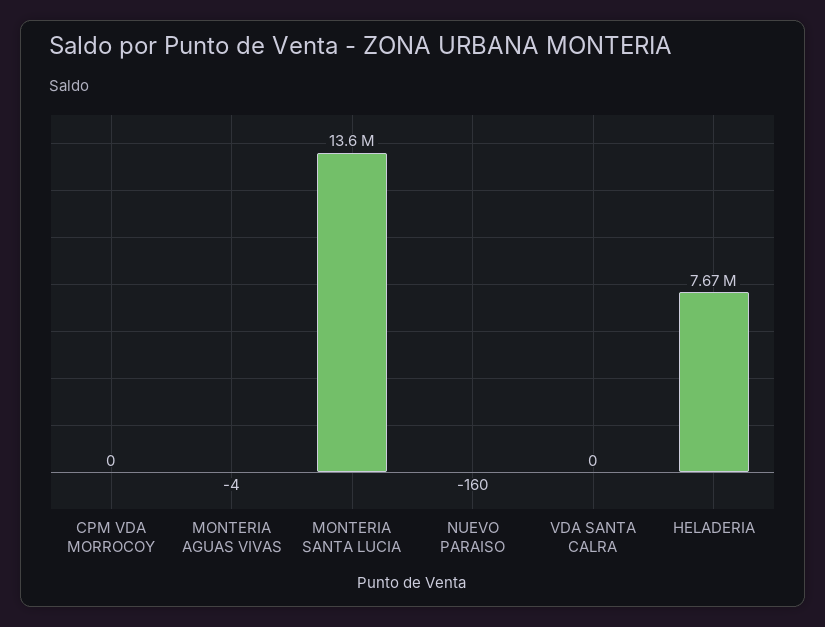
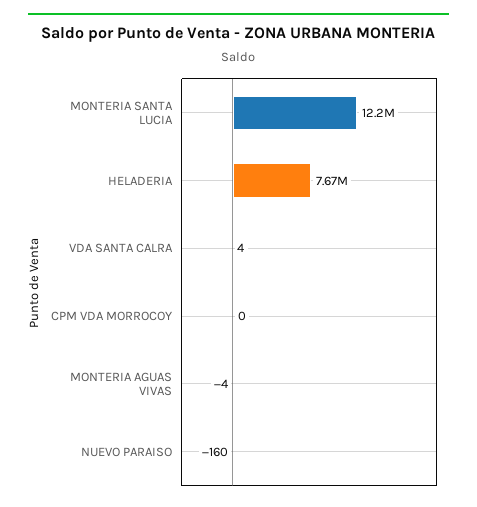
  {
    "CPM VDA MORROCOY": 0,
    "MONTERIA AGUAS VIVAS": -4,
-   "MONTERIA SANTA LUCIA": 13600000,
+   "MONTERIA SANTA LUCIA": 12200000,
    "NUEVO PARAISO": -160,
-   "VDA SANTA CALRA": 0,
+   "VDA SANTA CALRA": 4,
    "HELADERIA": 7670000
  }

